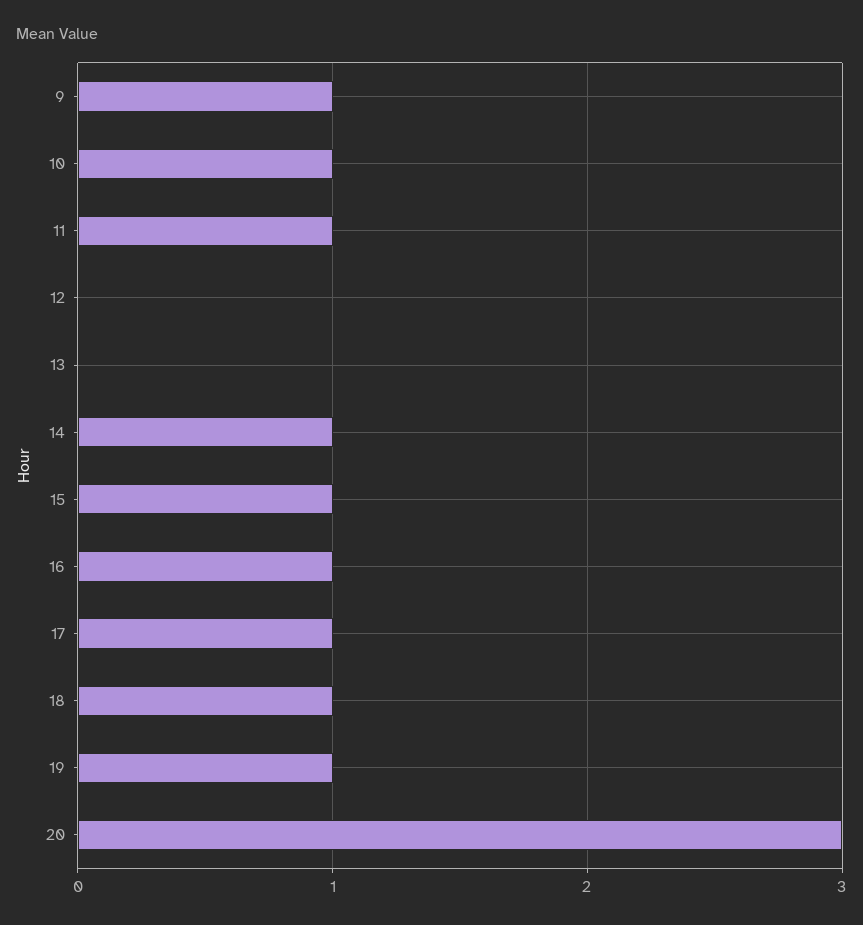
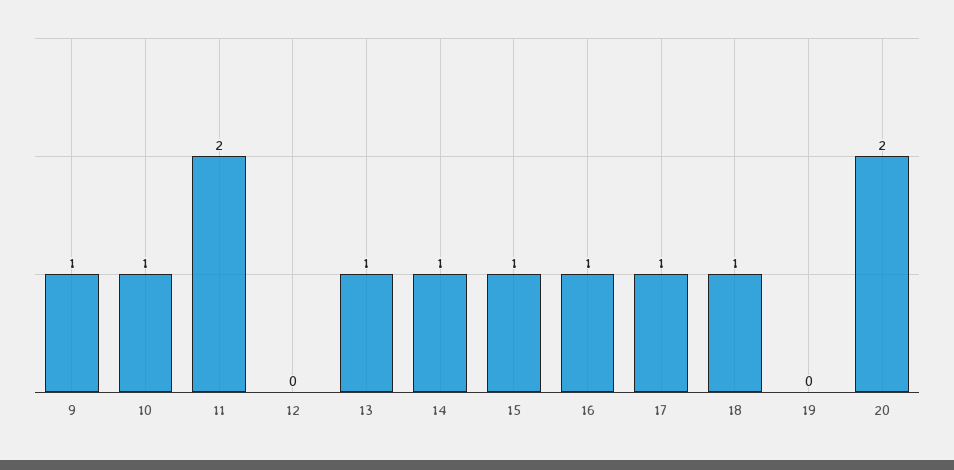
  {
    "9": 1,
    "10": 1,
-   "11": 1,
+   "11": 2,
    "12": 0,
-   "13": 0,
+   "13": 1,
    "14": 1,
    "15": 1,
    "16": 1,
    "17": 1,
    "18": 1,
-   "19": 1,
+   "19": 0,
-   "20": 3
+   "20": 2
  }

